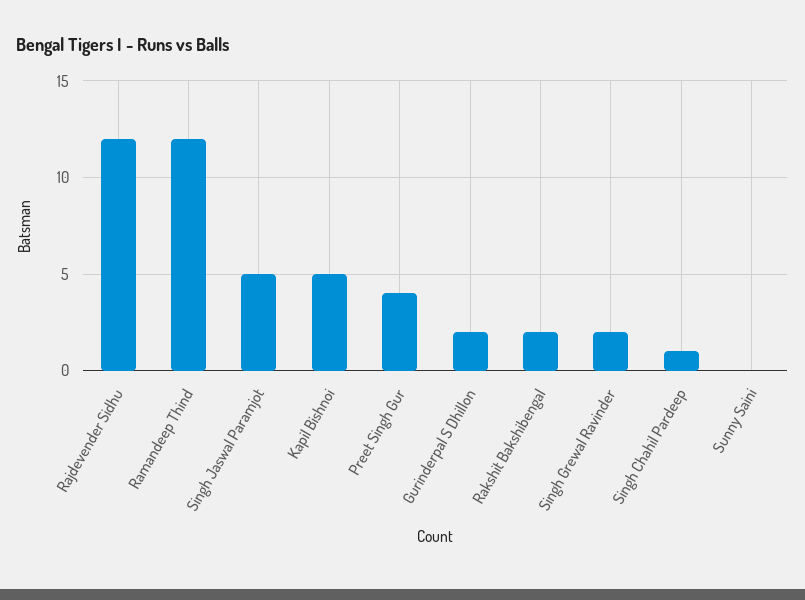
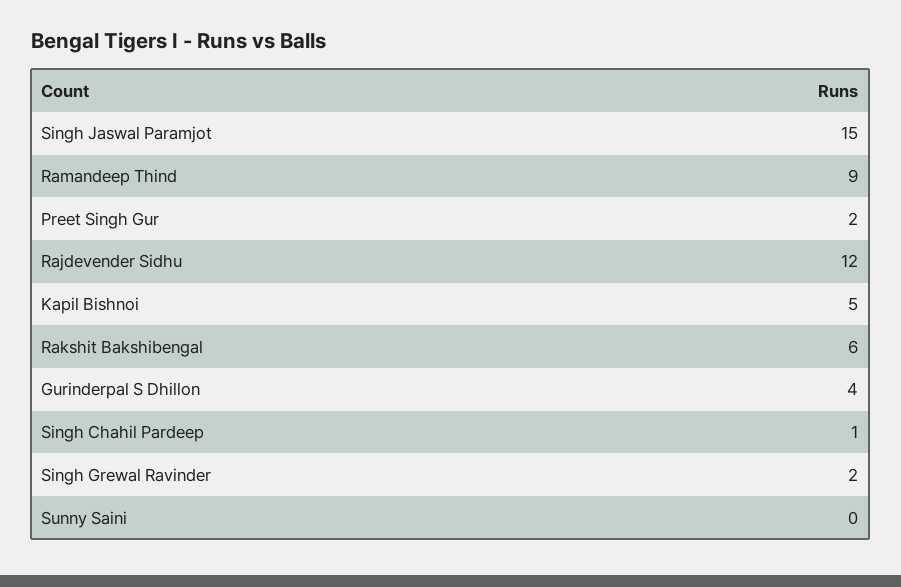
  {
    "Rajdevender Sidhu": 12,
-   "Ramandeep Thind": 12,
+   "Ramandeep Thind": 9,
-   "Singh Jaswal Paramjot": 5,
+   "Singh Jaswal Paramjot": 15,
    "Kapil Bishnoi": 5,
-   "Preet Singh Gur": 4,
+   "Preet Singh Gur": 2,
-   "Gurinderpal S Dhillon": 2,
+   "Gurinderpal S Dhillon": 4,
-   "Rakshit Bakshibengal": 2,
+   "Rakshit Bakshibengal": 6,
    "Singh Grewal Ravinder": 2,
    "Singh Chahil Pardeep": 1,
    "Sunny Saini": 0
  }

